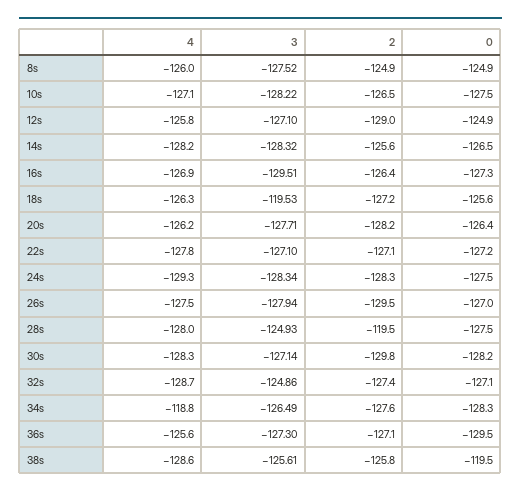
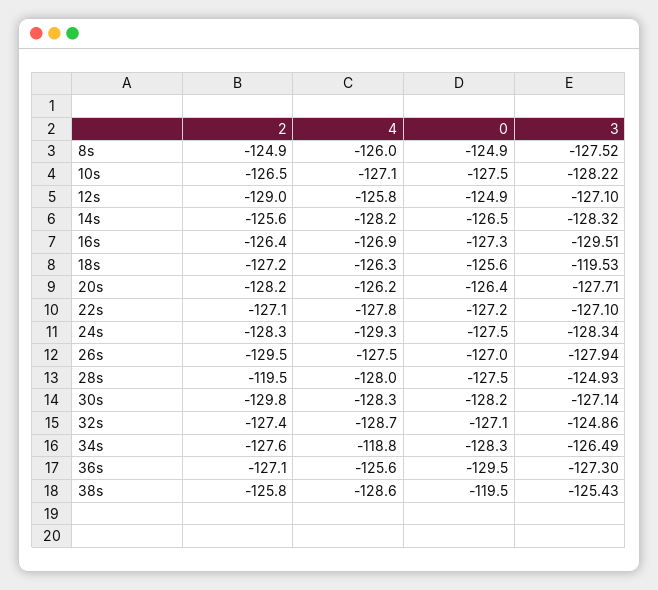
  {
    "4": {
      "8s": -126,
      "10s": -127.1,
      "12s": -125.8,
      "14s": -128.2,
      "16s": -126.9,
      "18s": -126.3,
      "20s": -126.2,
      "22s": -127.8,
      "24s": -129.3,
      "26s": -127.5,
      "28s": -128,
      "30s": -128.3,
      "32s": -128.7,
      "34s": -118.8,
      "36s": -125.6,
      "38s": -128.6
    },
    "3": {
      "8s": -127.52,
      "10s": -128.22,
      "12s": -127.1,
      "14s": -128.32,
      "16s": -129.51,
      "18s": -119.53,
      "20s": -127.71,
      "22s": -127.1,
      "24s": -128.34,
      "26s": -127.94,
      "28s": -124.93,
      "30s": -127.14,
      "32s": -124.86,
      "34s": -126.49,
      "36s": -127.3,
-     "38s": -125.61
+     "38s": -125.43
    },
    "2": {
      "8s": -124.9,
      "10s": -126.5,
      "12s": -129,
      "14s": -125.6,
      "16s": -126.4,
      "18s": -127.2,
      "20s": -128.2,
      "22s": -127.1,
      "24s": -128.3,
      "26s": -129.5,
      "28s": -119.5,
      "30s": -129.8,
      "32s": -127.4,
      "34s": -127.6,
      "36s": -127.1,
      "38s": -125.8
    },
    "0": {
      "8s": -124.9,
      "10s": -127.5,
      "12s": -124.9,
      "14s": -126.5,
      "16s": -127.3,
      "18s": -125.6,
      "20s": -126.4,
      "22s": -127.2,
      "24s": -127.5,
      "26s": -127,
      "28s": -127.5,
      "30s": -128.2,
      "32s": -127.1,
      "34s": -128.3,
      "36s": -129.5,
      "38s": -119.5
    }
  }

